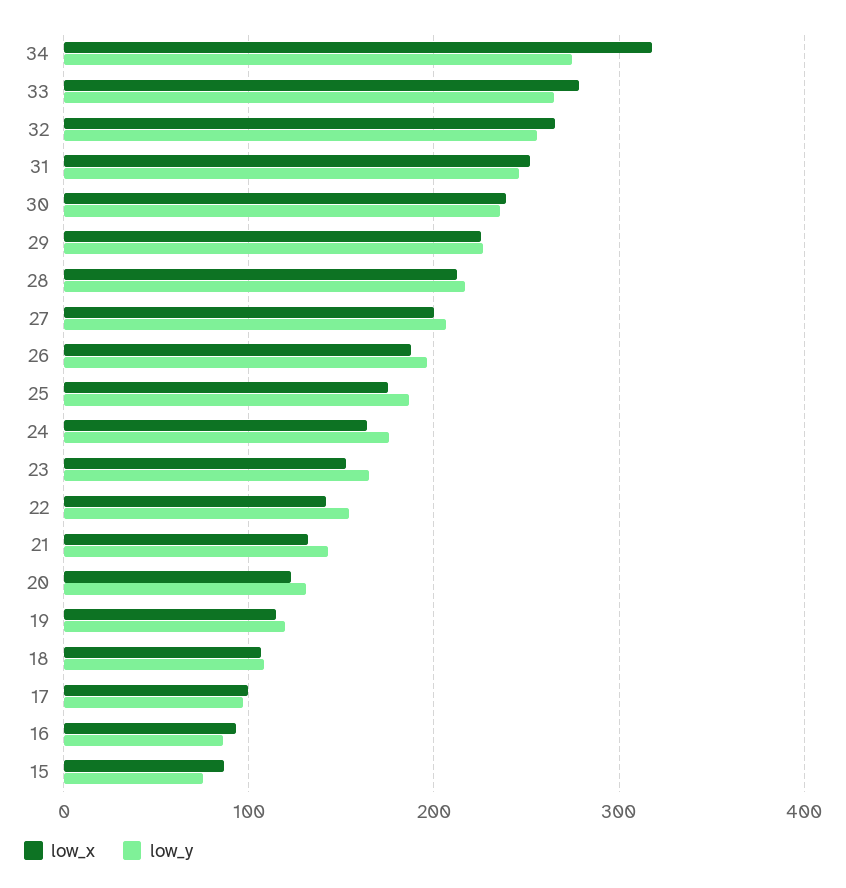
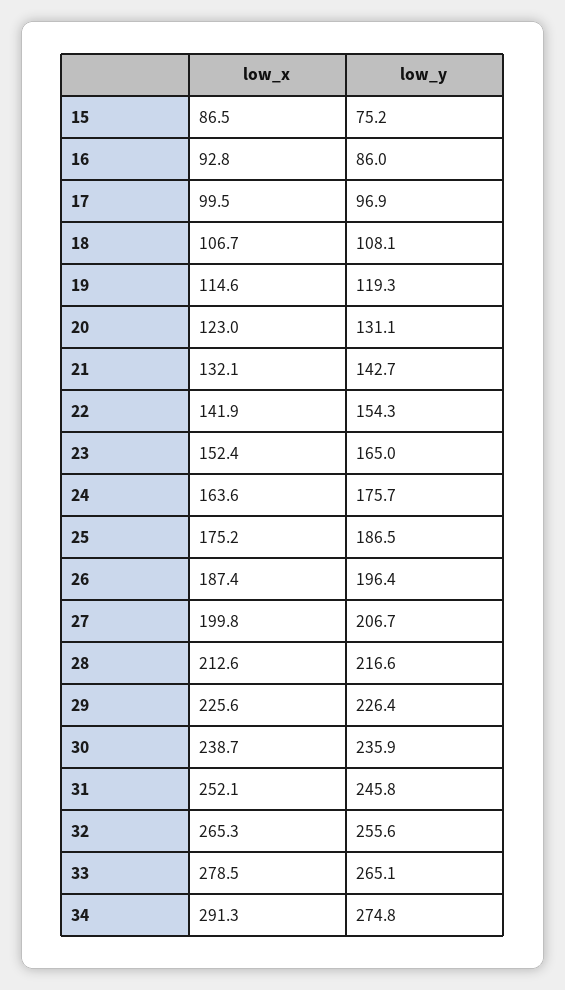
  {
    "low_x": {
-     "34": 320,
+     "34": 291.3,
      "33": 278.5,
      "32": 265.3,
      "31": 252.1,
      "30": 238.7,
      "29": 225.6,
      "28": 212.6,
      "27": 199.8,
      "26": 187.4,
      "25": 175.2,
      "24": 163.6,
      "23": 152.4,
      "22": 141.9,
      "21": 132.1,
      "20": 123,
      "19": 114.6,
      "18": 106.7,
      "17": 99.5,
      "16": 92.8,
      "15": 86.5
    },
    "low_y": {
      "34": 274.8,
      "33": 265.1,
      "32": 255.6,
      "31": 245.8,
      "30": 235.9,
      "29": 226.4,
      "28": 216.6,
      "27": 206.7,
      "26": 196.4,
      "25": 186.5,
      "24": 175.7,
      "23": 165,
      "22": 154.3,
      "21": 142.7,
      "20": 131.1,
      "19": 119.3,
      "18": 108.1,
      "17": 96.9,
      "16": 86,
      "15": 75.2
    }
  }

